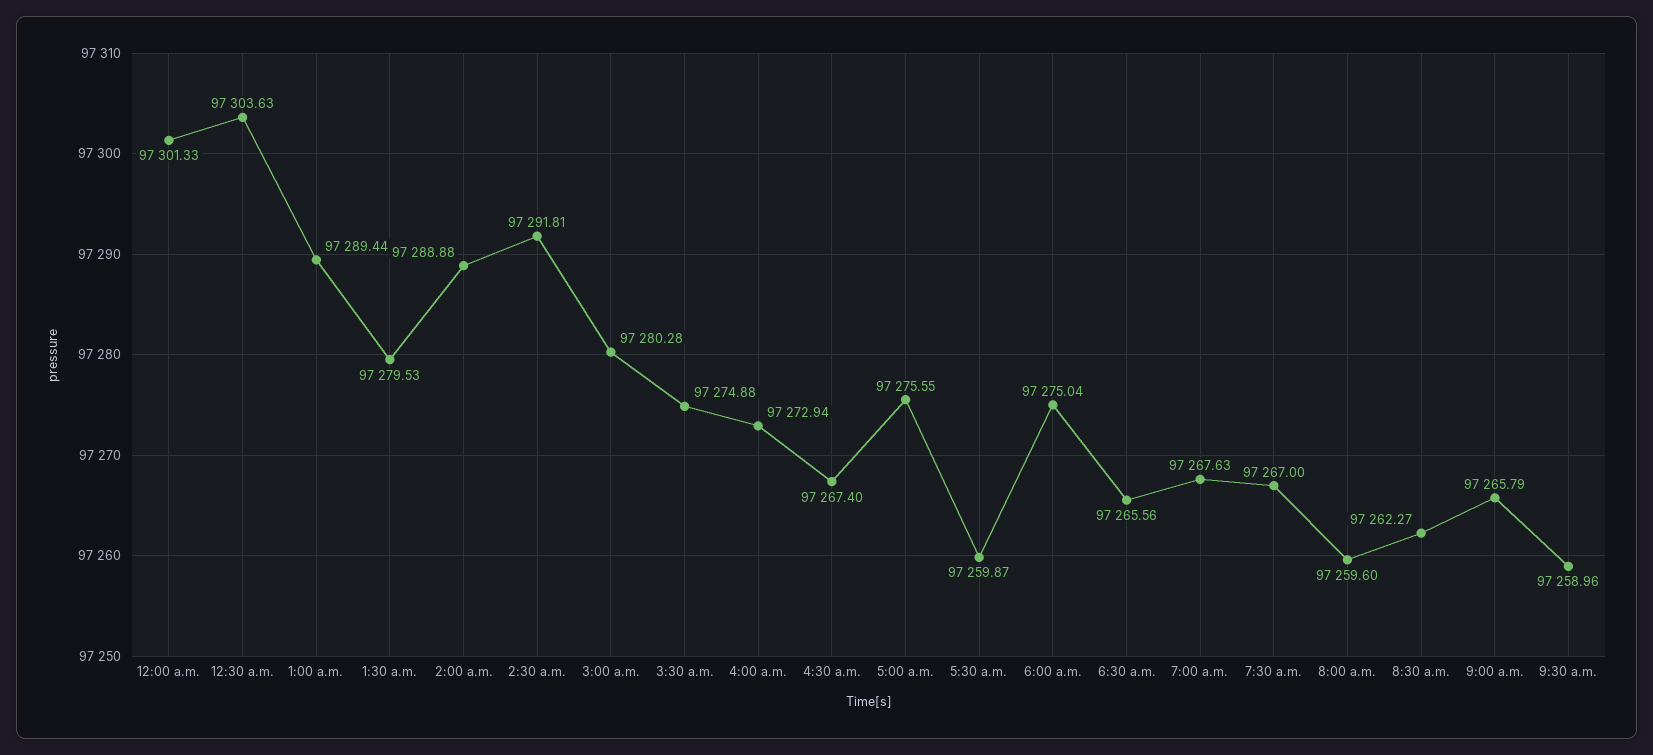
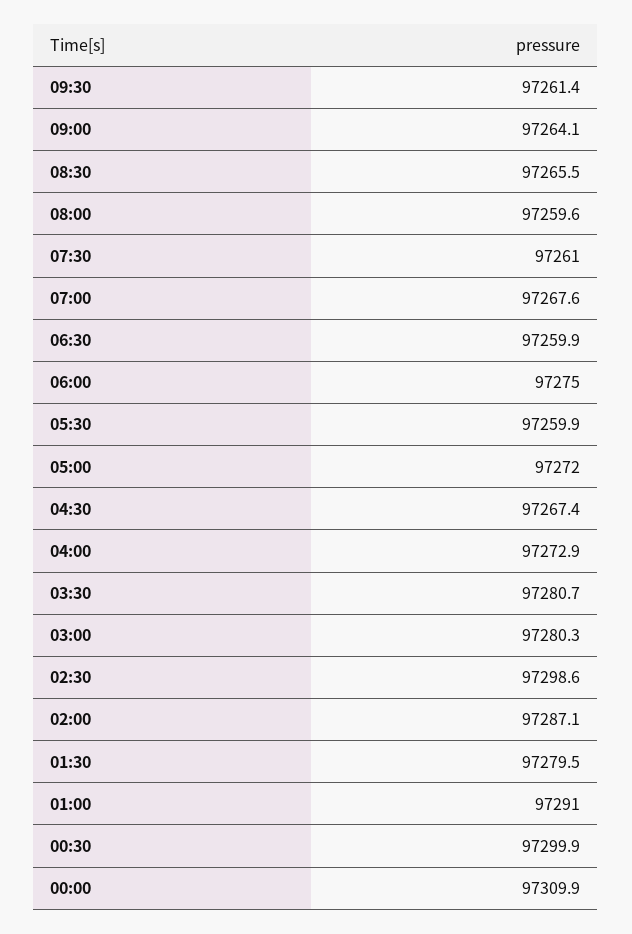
  {
-   "12:00 a.m.": 97301.33,
+   "12:00 a.m.": 97309.9,
-   "12:30 a.m.": 97303.63,
+   "12:30 a.m.": 97299.9,
-   "1:00 a.m.": 97289.44,
+   "1:00 a.m.": 97291,
    "1:30 a.m.": 97279.53,
-   "2:00 a.m.": 97288.88,
+   "2:00 a.m.": 97287.1,
-   "2:30 a.m.": 97291.81,
+   "2:30 a.m.": 97298.6,
    "3:00 a.m.": 97280.28,
-   "3:30 a.m.": 97274.88,
+   "3:30 a.m.": 97280.7,
    "4:00 a.m.": 97272.94,
    "4:30 a.m.": 97267.4,
-   "5:00 a.m.": 97275.55,
+   "5:00 a.m.": 97272,
    "5:30 a.m.": 97259.87,
    "6:00 a.m.": 97275.04,
-   "6:30 a.m.": 97265.56,
+   "6:30 a.m.": 97259.9,
    "7:00 a.m.": 97267.63,
-   "7:30 a.m.": 97267,
+   "7:30 a.m.": 97261,
    "8:00 a.m.": 97259.6,
-   "8:30 a.m.": 97262.27,
+   "8:30 a.m.": 97265.5,
-   "9:00 a.m.": 97265.79,
+   "9:00 a.m.": 97264.1,
-   "9:30 a.m.": 97258.96
+   "9:30 a.m.": 97261.4
  }

